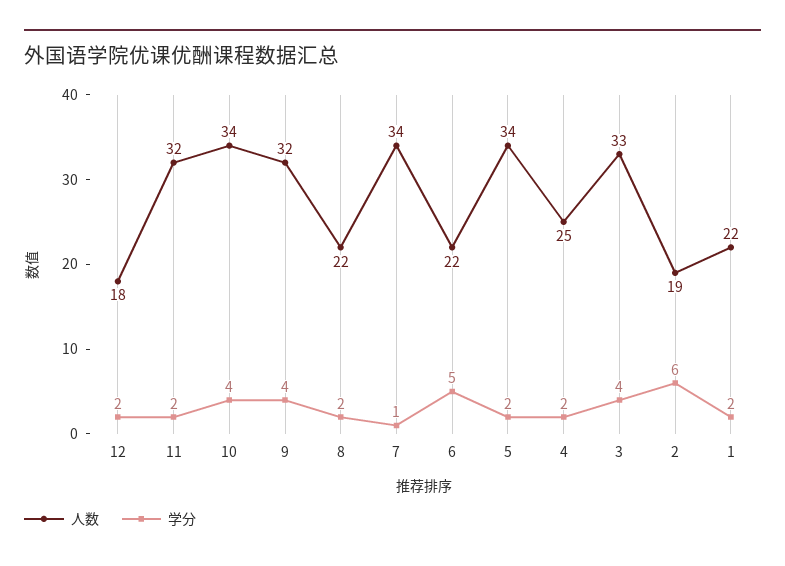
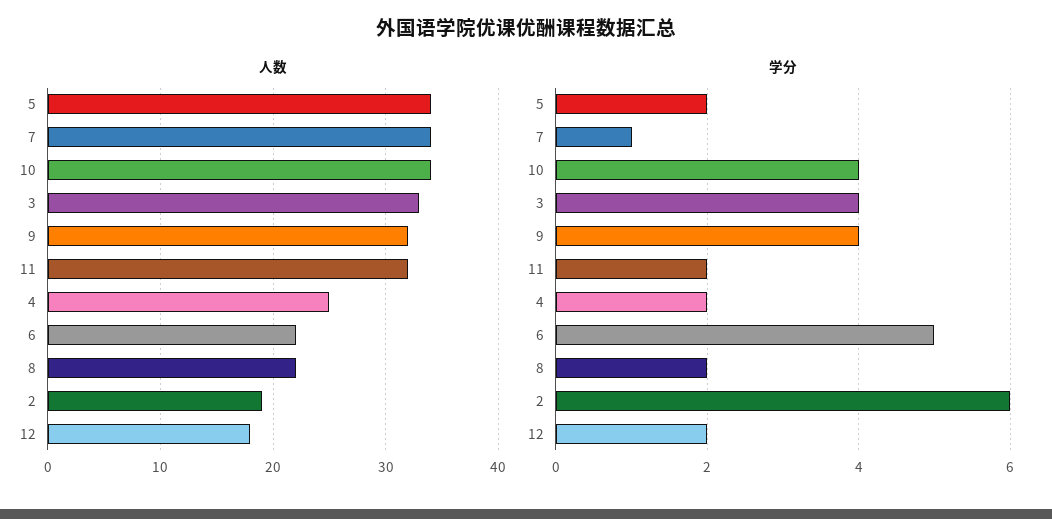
  {
    "人数": {
      "12": 18,
      "11": 32,
      "10": 34,
      "9": 32,
      "8": 22,
      "7": 34,
      "6": 22,
      "5": 34,
      "4": 25,
      "3": 33,
-     "2": 19,
+     "2": 19
-     "1": 22
    },
    "学分": {
      "12": 2,
      "11": 2,
      "10": 4,
      "9": 4,
      "8": 2,
      "7": 1,
      "6": 5,
      "5": 2,
      "4": 2,
      "3": 4,
-     "2": 6,
+     "2": 6
-     "1": 2
    }
  }

